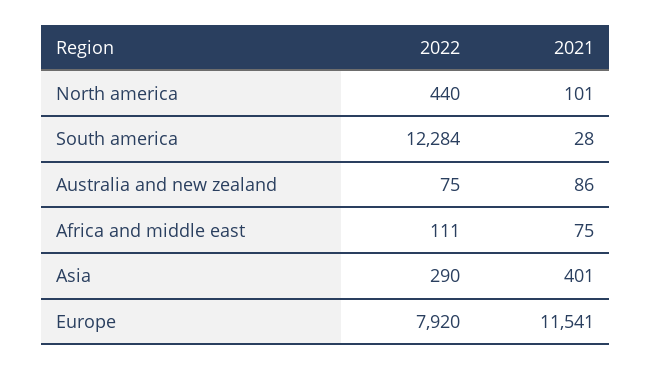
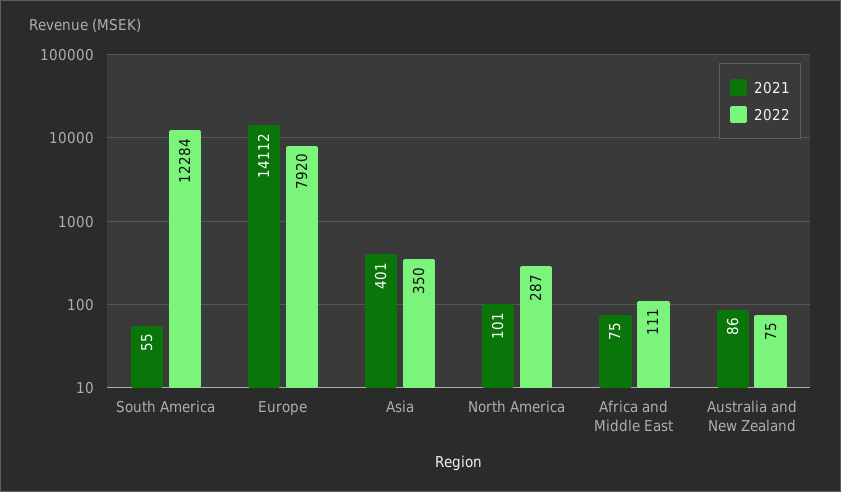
  {
    "2022": {
-     "North america": 440,
+     "North america": 287,
      "South america": 12284,
      "Australia and new zealand": 75,
      "Africa and middle east": 111,
-     "Asia": 290,
+     "Asia": 350,
      "Europe": 7920
    },
    "2021": {
      "North america": 101,
-     "South america": 28,
+     "South america": 55,
      "Australia and new zealand": 86,
      "Africa and middle east": 75,
      "Asia": 401,
-     "Europe": 11541
+     "Europe": 14112
    }
  }

